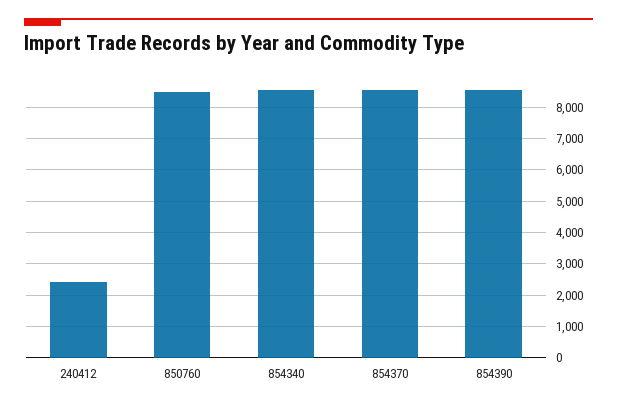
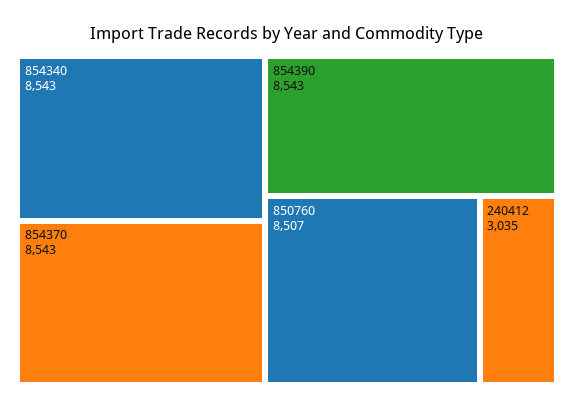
  {
-   "240412": 2400,
+   "240412": 3035,
    "850760": 8507,
    "854340": 8543,
    "854370": 8543,
    "854390": 8543
  }

